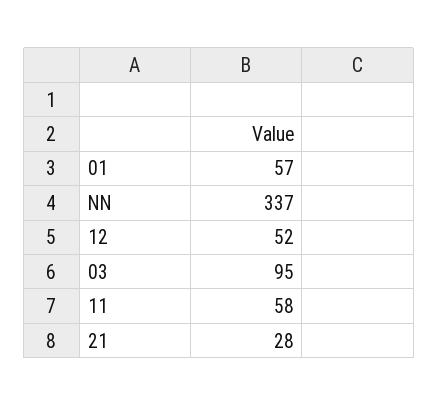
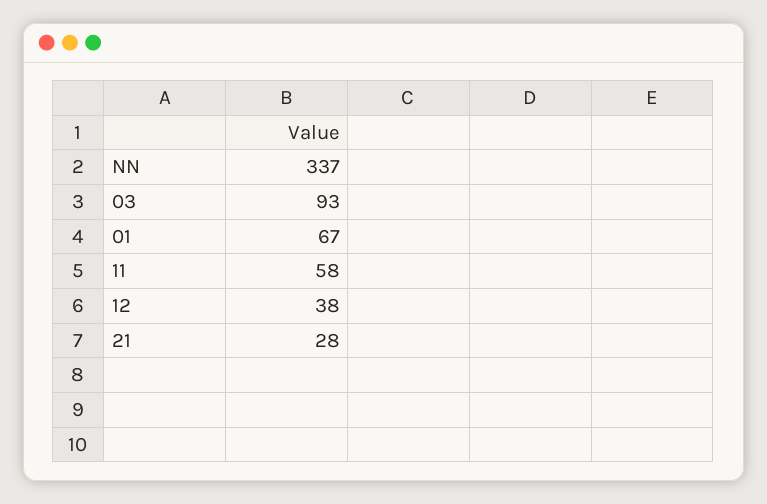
  {
-   "01": 57,
+   "01": 67,
    "NN": 337,
-   "12": 52,
+   "12": 38,
-   "03": 95,
+   "03": 93,
    "11": 58,
    "21": 28
  }

